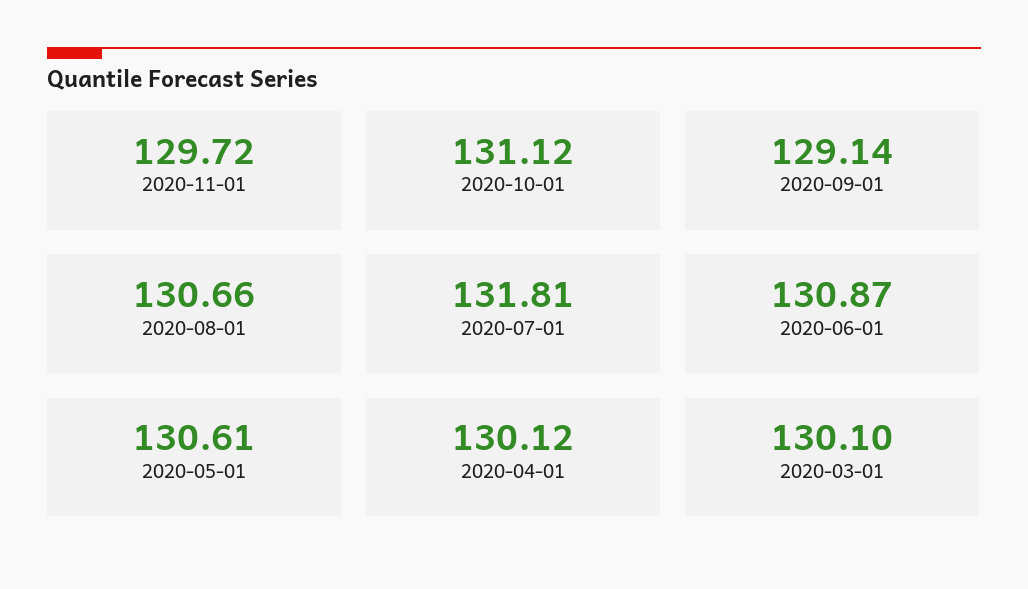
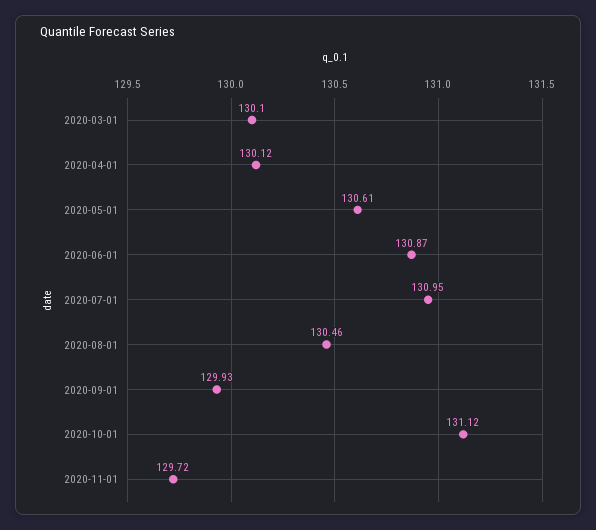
  {
    "2020-11-01": 129.72,
    "2020-10-01": 131.12,
-   "2020-09-01": 129.14,
+   "2020-09-01": 129.93,
-   "2020-08-01": 130.66,
+   "2020-08-01": 130.46,
-   "2020-07-01": 131.81,
+   "2020-07-01": 130.95,
    "2020-06-01": 130.87,
    "2020-05-01": 130.61,
    "2020-04-01": 130.12,
    "2020-03-01": 130.1
  }

